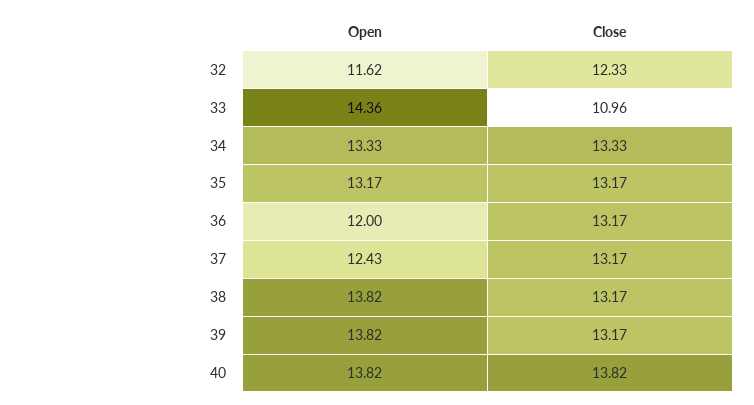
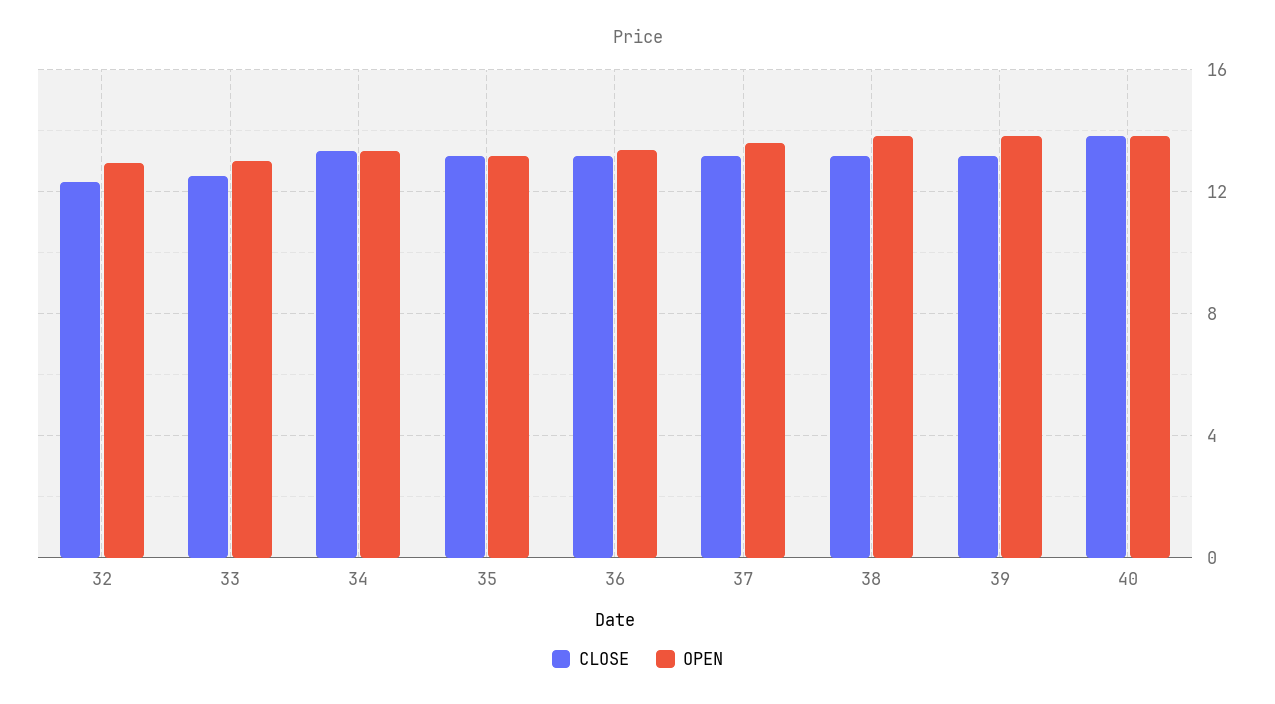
  {
    "Open": {
-     "32": 11.62,
+     "32": 13,
-     "33": 14.36,
+     "33": 13,
      "34": 13.33,
      "35": 13.17,
-     "36": 12,
+     "36": 13.5,
-     "37": 12.43,
+     "37": 13.5,
      "38": 13.82,
      "39": 13.82,
      "40": 13.82
    },
    "Close": {
      "32": 12.33,
-     "33": 10.96,
+     "33": 12.5,
      "34": 13.33,
      "35": 13.17,
      "36": 13.17,
      "37": 13.17,
      "38": 13.17,
      "39": 13.17,
      "40": 13.82
    }
  }

